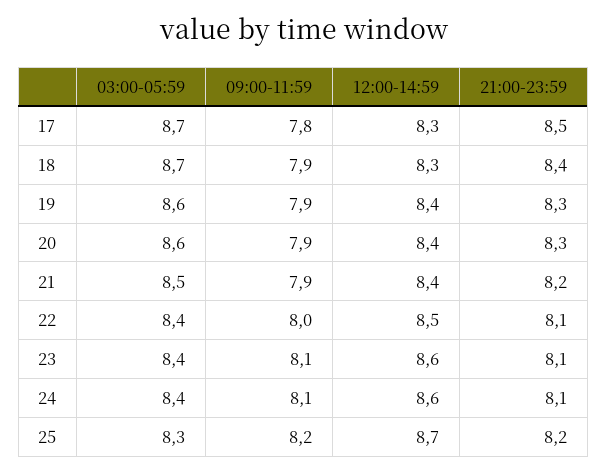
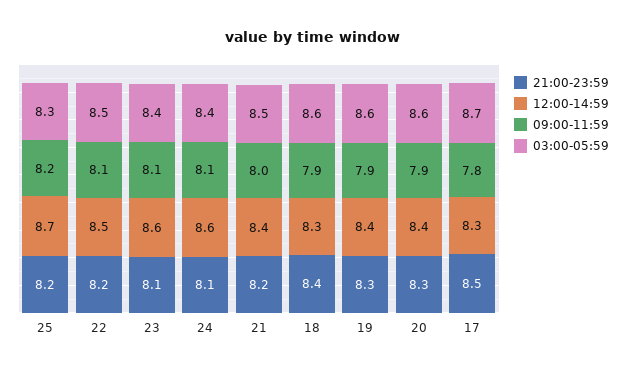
  {
    "03:00-05:59": {
      "17": 8.7,
-     "18": 8.7,
+     "18": 8.6,
      "19": 8.6,
      "20": 8.6,
      "21": 8.5,
-     "22": 8.4,
+     "22": 8.5,
      "23": 8.4,
      "24": 8.4,
      "25": 8.3
    },
    "09:00-11:59": {
      "17": 7.8,
      "18": 7.9,
      "19": 7.9,
      "20": 7.9,
-     "21": 7.9,
+     "21": 8,
-     "22": 8,
+     "22": 8.1,
      "23": 8.1,
      "24": 8.1,
      "25": 8.2
    },
    "12:00-14:59": {
      "17": 8.3,
      "18": 8.3,
      "19": 8.4,
      "20": 8.4,
      "21": 8.4,
      "22": 8.5,
      "23": 8.6,
      "24": 8.6,
      "25": 8.7
    },
    "21:00-23:59": {
      "17": 8.5,
      "18": 8.4,
      "19": 8.3,
      "20": 8.3,
      "21": 8.2,
-     "22": 8.1,
+     "22": 8.2,
      "23": 8.1,
      "24": 8.1,
      "25": 8.2
    }
  }

